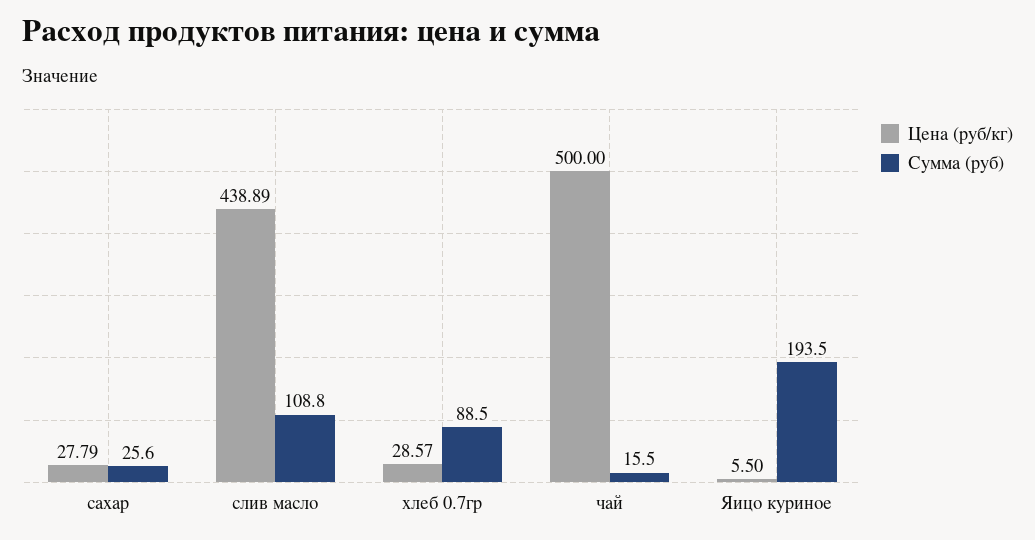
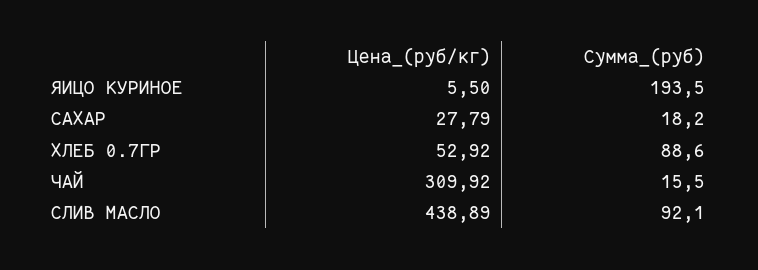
  {
    "Цена (руб/кг)": {
      "сахар": 27.79,
      "слив масло": 438.89,
-     "хлеб 0.7гр": 28.57,
+     "хлеб 0.7гр": 52.92,
-     "чай": 500,
+     "чай": 309.92,
      "Яицо куриное": 5.5
    },
    "Сумма (руб)": {
-     "сахар": 25.6,
+     "сахар": 18.2,
-     "слив масло": 108.8,
+     "слив масло": 92.1,
-     "хлеб 0.7гр": 88.5,
+     "хлеб 0.7гр": 88.6,
      "чай": 15.5,
      "Яицо куриное": 193.5
    }
  }

